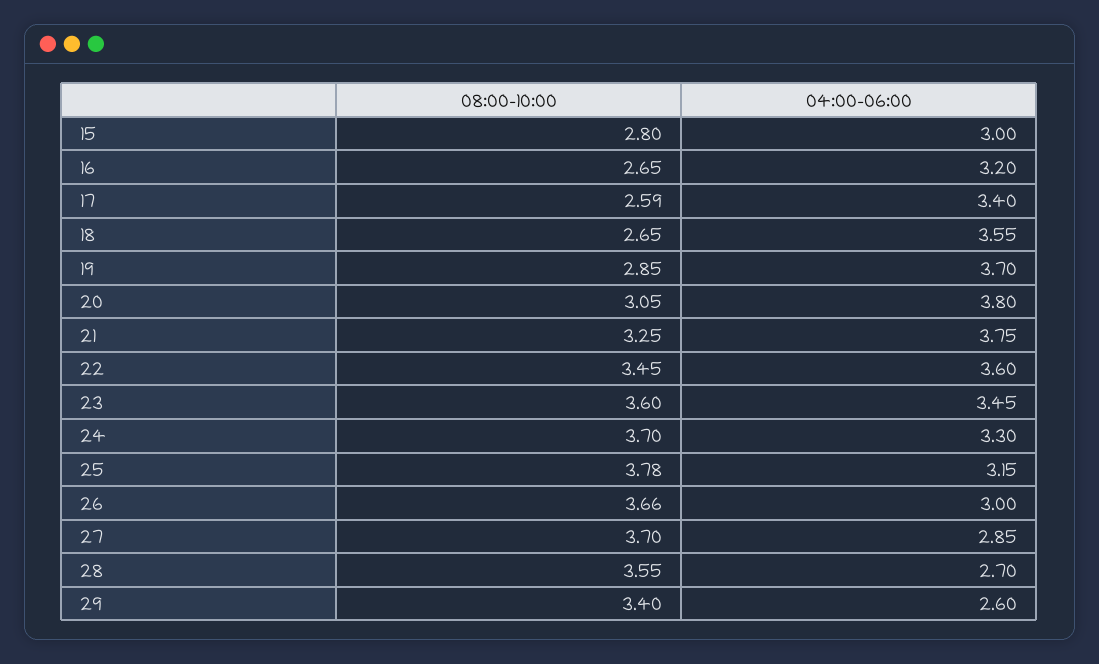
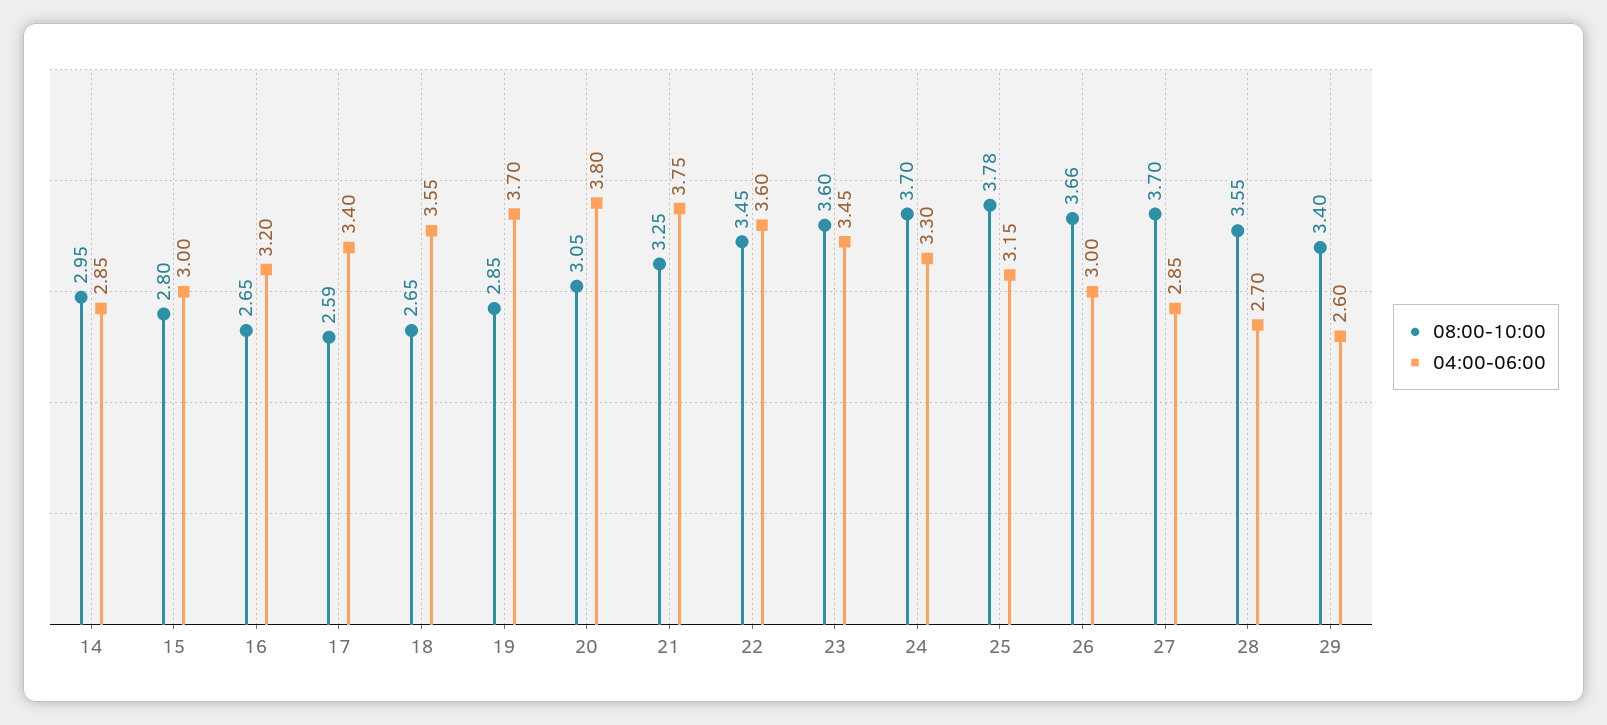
  {
    "08:00-10:00": {
      "15": 2.8,
      "16": 2.65,
      "17": 2.59,
      "18": 2.65,
      "19": 2.85,
      "20": 3.05,
      "21": 3.25,
      "22": 3.45,
      "23": 3.6,
      "24": 3.7,
      "25": 3.78,
      "26": 3.66,
      "27": 3.7,
      "28": 3.55,
-     "29": 3.4
+     "29": 3.4,
+     "14": 2.95
    },
    "04:00-06:00": {
      "15": 3,
      "16": 3.2,
      "17": 3.4,
      "18": 3.55,
      "19": 3.7,
      "20": 3.8,
      "21": 3.75,
      "22": 3.6,
      "23": 3.45,
      "24": 3.3,
      "25": 3.15,
      "26": 3,
      "27": 2.85,
      "28": 2.7,
-     "29": 2.6
+     "29": 2.6,
+     "14": 2.85
    }
  }

